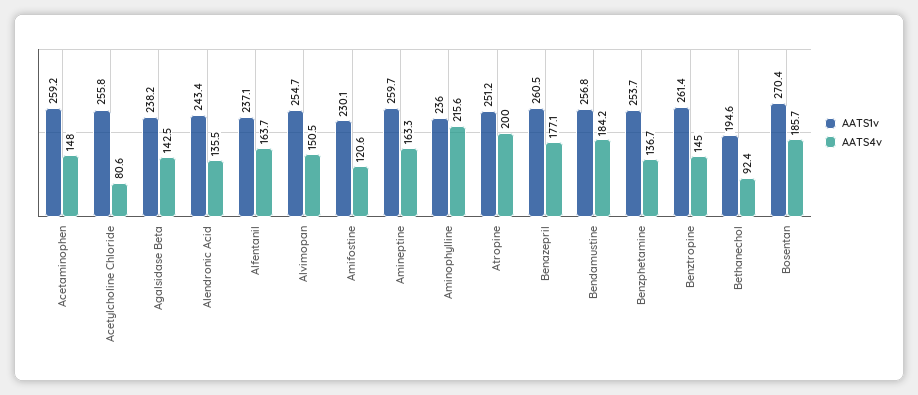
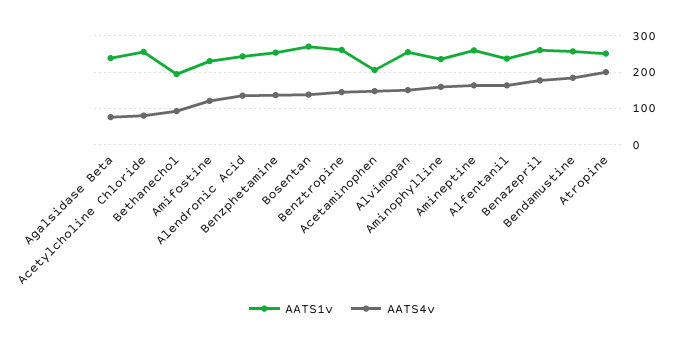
  {
    "AATS1v": {
-     "Acetaminophen": 259.2,
+     "Acetaminophen": 200,
      "Acetylcholine Chloride": 255.8,
      "Agalsidase Beta": 238.2,
      "Alendronic Acid": 243.4,
      "Alfentanil": 237.1,
      "Alvimopan": 254.7,
      "Amifostine": 230.1,
      "Amineptine": 259.7,
      "Aminophylline": 236,
      "Atropine": 251.2,
      "Benazepril": 260.5,
      "Bendamustine": 256.8,
      "Benzphetamine": 253.7,
      "Benztropine": 261.4,
      "Bethanechol": 194.6,
      "Bosentan": 270.4
    },
    "AATS4v": {
      "Acetaminophen": 148,
      "Acetylcholine Chloride": 80.6,
-     "Agalsidase Beta": 142.5,
+     "Agalsidase Beta": 80,
      "Alendronic Acid": 135.5,
      "Alfentanil": 163.7,
      "Alvimopan": 150.5,
      "Amifostine": 120.6,
      "Amineptine": 163.3,
-     "Aminophylline": 215.6,
+     "Aminophylline": 160,
      "Atropine": 200,
      "Benazepril": 177.1,
      "Bendamustine": 184.2,
      "Benzphetamine": 136.7,
      "Benztropine": 145,
      "Bethanechol": 92.4,
-     "Bosentan": 185.7
+     "Bosentan": 140
    }
  }

